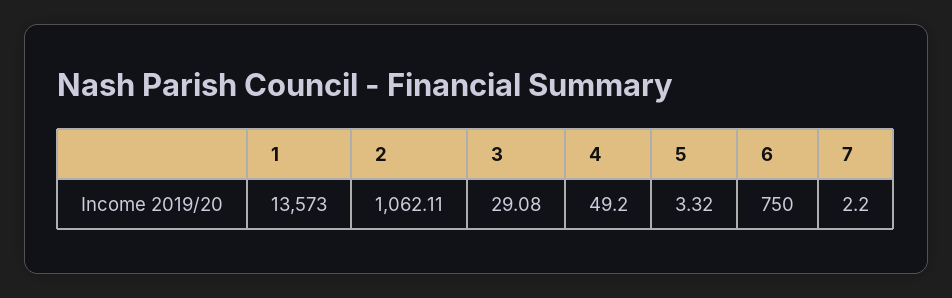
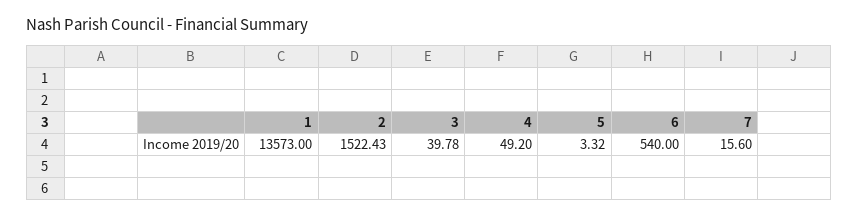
  {
    "1": 13573,
-   "2": 1062.11,
+   "2": 1522.43,
-   "3": 29.08,
+   "3": 39.78,
    "4": 49.2,
    "5": 3.32,
-   "6": 750,
+   "6": 540,
-   "7": 2.2
+   "7": 15.6
  }

